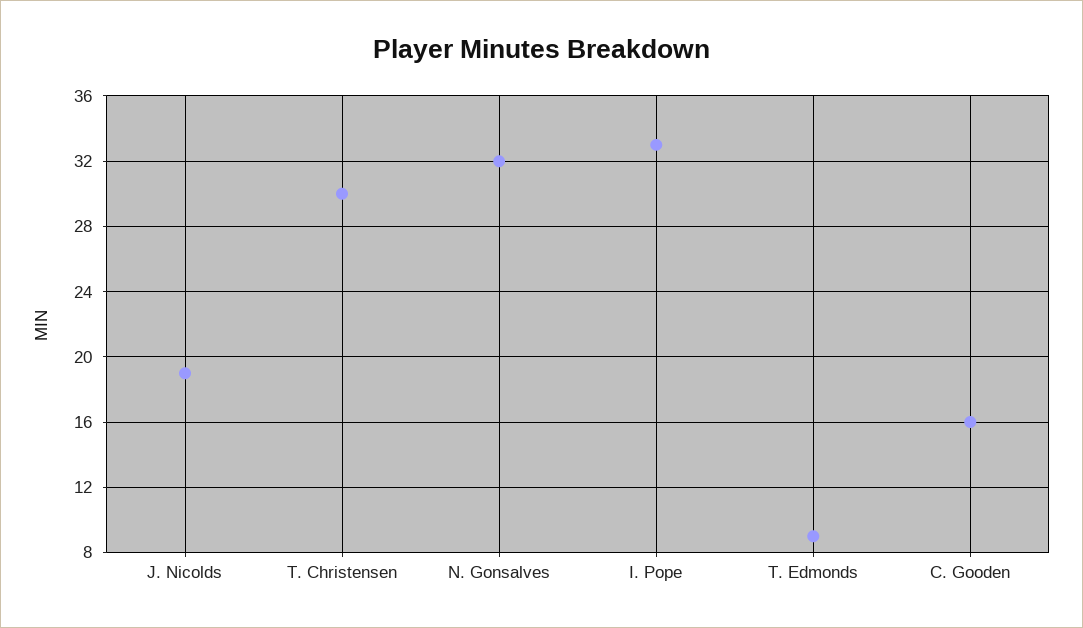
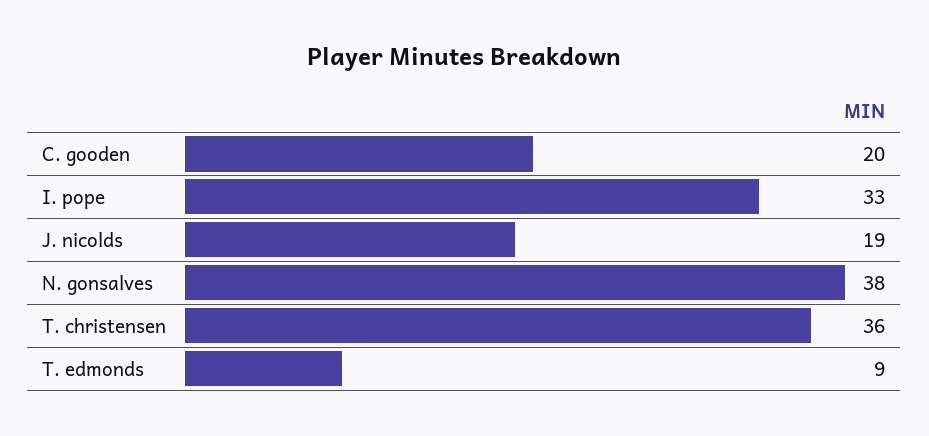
  {
    "J. Nicolds": 19,
-   "T. Christensen": 30,
+   "T. Christensen": 36,
-   "N. Gonsalves": 32,
+   "N. Gonsalves": 38,
    "I. Pope": 33,
    "T. Edmonds": 9,
-   "C. Gooden": 16
+   "C. Gooden": 20
  }

